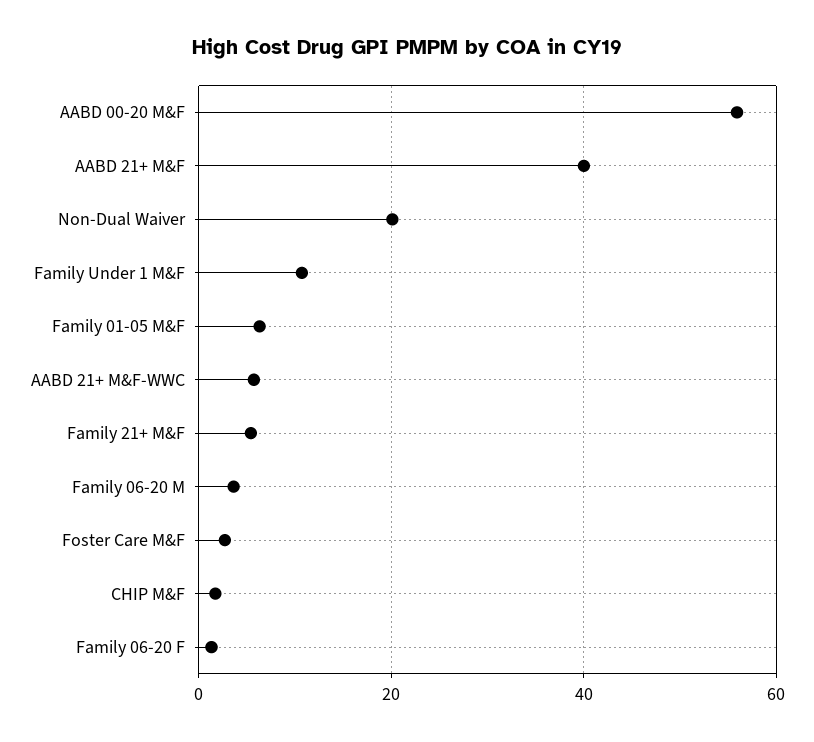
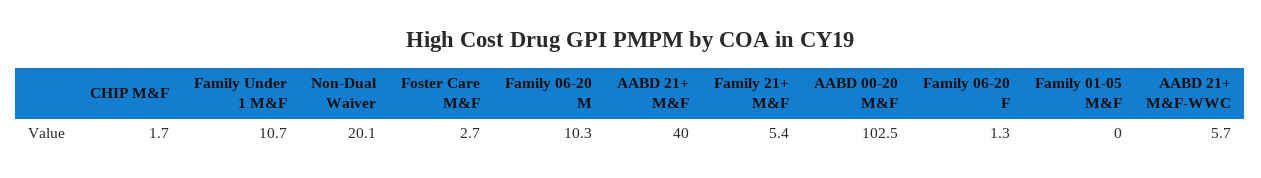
  {
-   "AABD 00-20 M&F": 56,
+   "AABD 00-20 M&F": 102.5,
    "AABD 21+ M&F": 40,
    "Non-Dual Waiver": 20.1,
    "Family Under 1 M&F": 10.7,
-   "Family 01-05 M&F": 6,
+   "Family 01-05 M&F": 0,
    "AABD 21+ M&F-WWC": 5.7,
    "Family 21+ M&F": 5.4,
-   "Family 06-20 M": 4,
+   "Family 06-20 M": 10.3,
    "Foster Care M&F": 2.7,
    "CHIP M&F": 1.7,
    "Family 06-20 F": 1.3
  }

